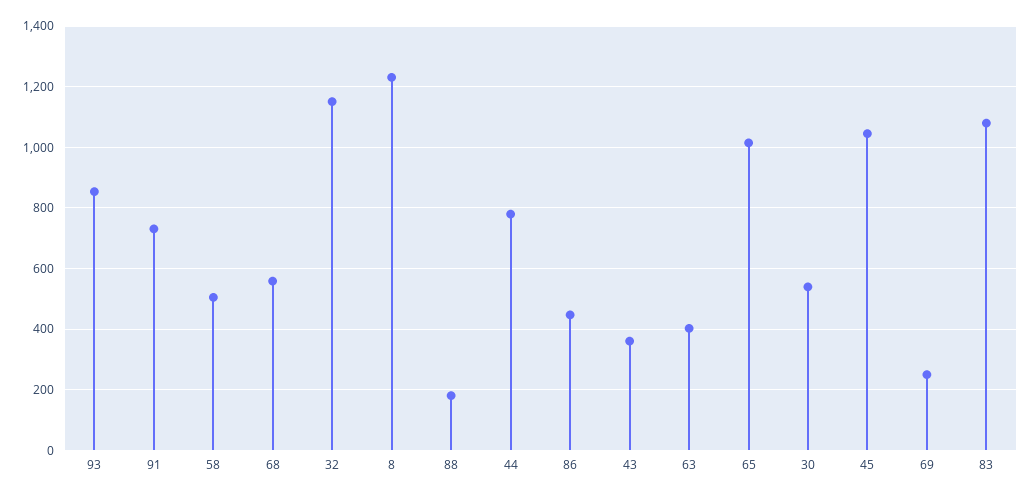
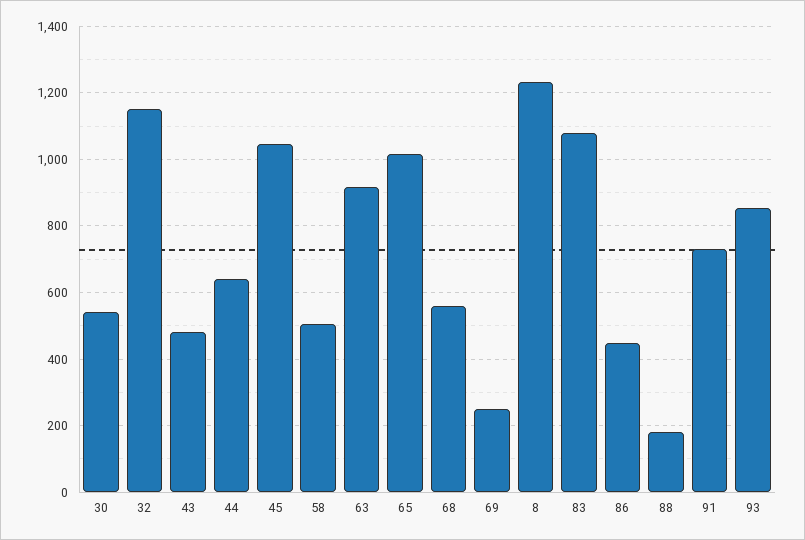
  {
    "93": 860,
    "91": 740,
    "58": 500,
    "68": 560,
    "32": 1160,
    "8": 1240,
    "88": 180,
-   "44": 780,
+   "44": 640,
    "86": 440,
-   "43": 360,
+   "43": 480,
-   "63": 400,
+   "63": 920,
    "65": 1020,
    "30": 540,
    "45": 1040,
    "69": 260,
    "83": 1080
  }

